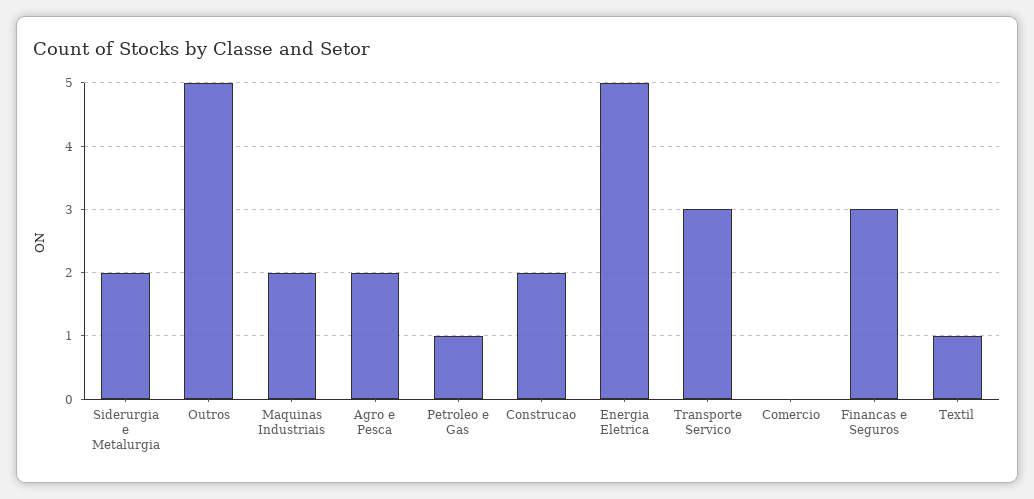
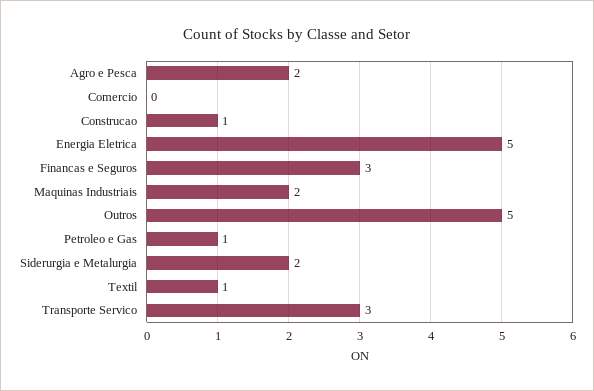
  {
    "Siderurgia e Metalurgia": 2,
    "Outros": 5,
    "Maquinas Industriais": 2,
    "Agro e Pesca": 2,
    "Petroleo e Gas": 1,
-   "Construcao": 2,
+   "Construcao": 1,
    "Energia Eletrica": 5,
    "Transporte Servico": 3,
    "Comercio": 0,
    "Financas e Seguros": 3,
    "Textil": 1
  }

